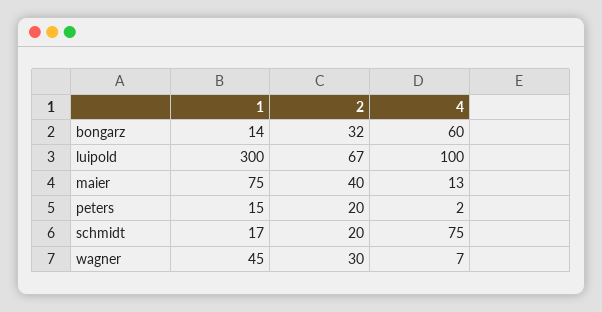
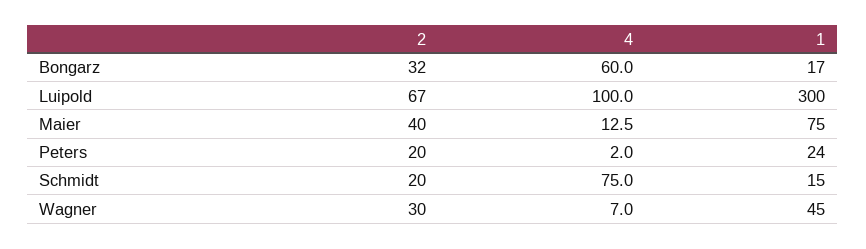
  {
    "1": {
-     "bongarz": 14,
+     "bongarz": 17,
      "luipold": 300,
      "maier": 75,
-     "peters": 15,
+     "peters": 24,
-     "schmidt": 17,
+     "schmidt": 15,
      "wagner": 45
    },
    "2": {
      "bongarz": 32,
      "luipold": 67,
      "maier": 40,
      "peters": 20,
      "schmidt": 20,
      "wagner": 30
    },
    "4": {
      "bongarz": 60,
      "luipold": 100,
      "maier": 12.5,
      "peters": 2,
      "schmidt": 75,
      "wagner": 7
    }
  }

